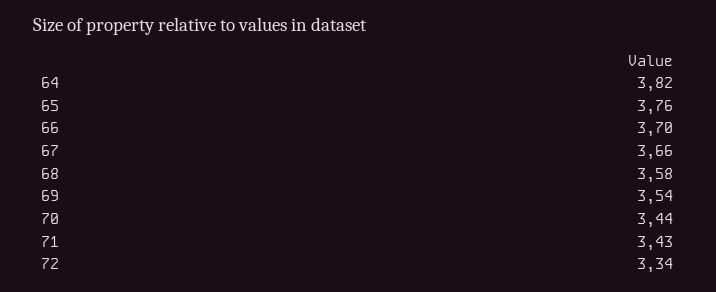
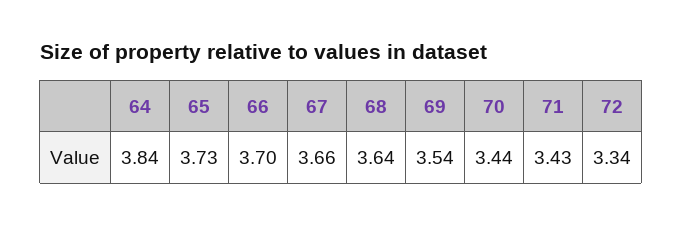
  {
-   "64": 3.82,
+   "64": 3.84,
-   "65": 3.76,
+   "65": 3.73,
    "66": 3.7,
    "67": 3.66,
-   "68": 3.58,
+   "68": 3.64,
    "69": 3.54,
    "70": 3.44,
    "71": 3.43,
    "72": 3.34
  }

